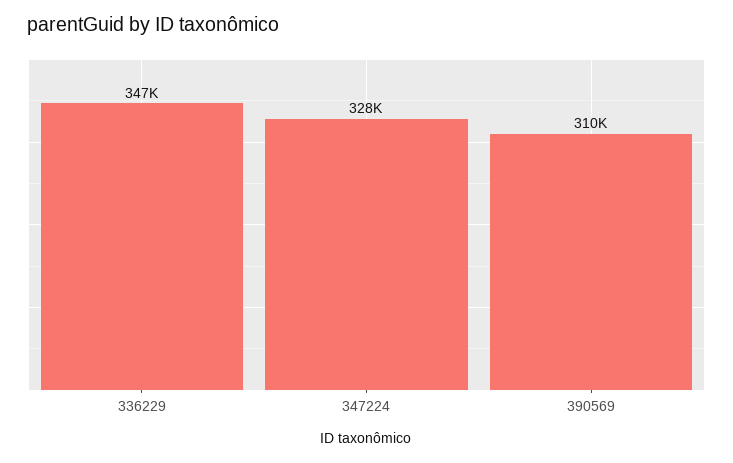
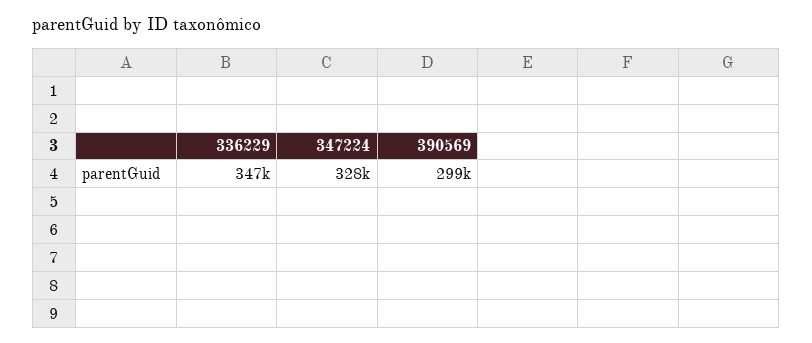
  {
    "336229": 347000,
    "347224": 328000,
-   "390569": 310000
+   "390569": 299000
  }

